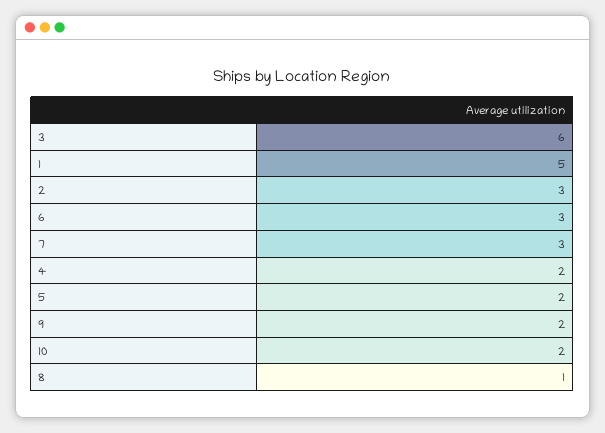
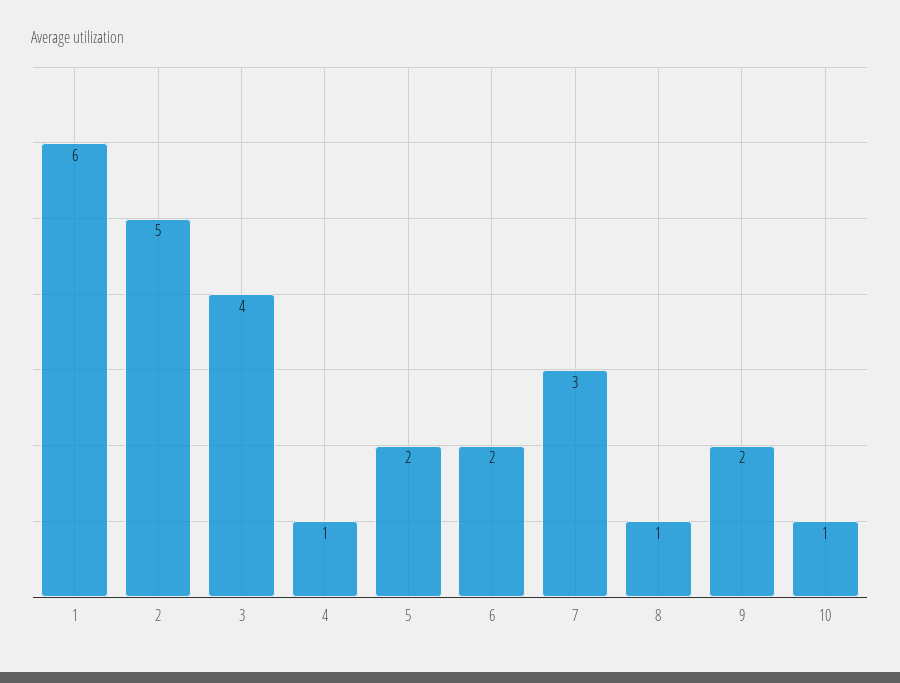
  {
-   "3": 6,
+   "3": 4,
-   "1": 5,
+   "1": 6,
-   "2": 3,
+   "2": 5,
-   "6": 3,
+   "6": 2,
    "7": 3,
-   "4": 2,
+   "4": 1,
    "5": 2,
    "9": 2,
-   "10": 2,
+   "10": 1,
    "8": 1
  }

